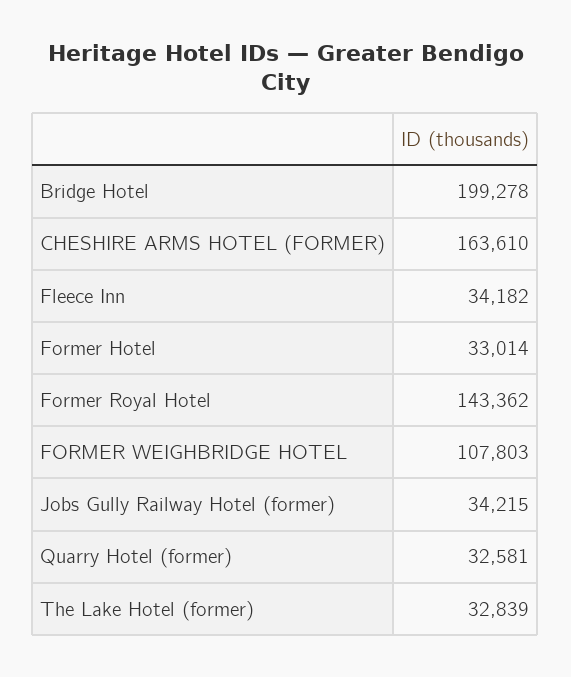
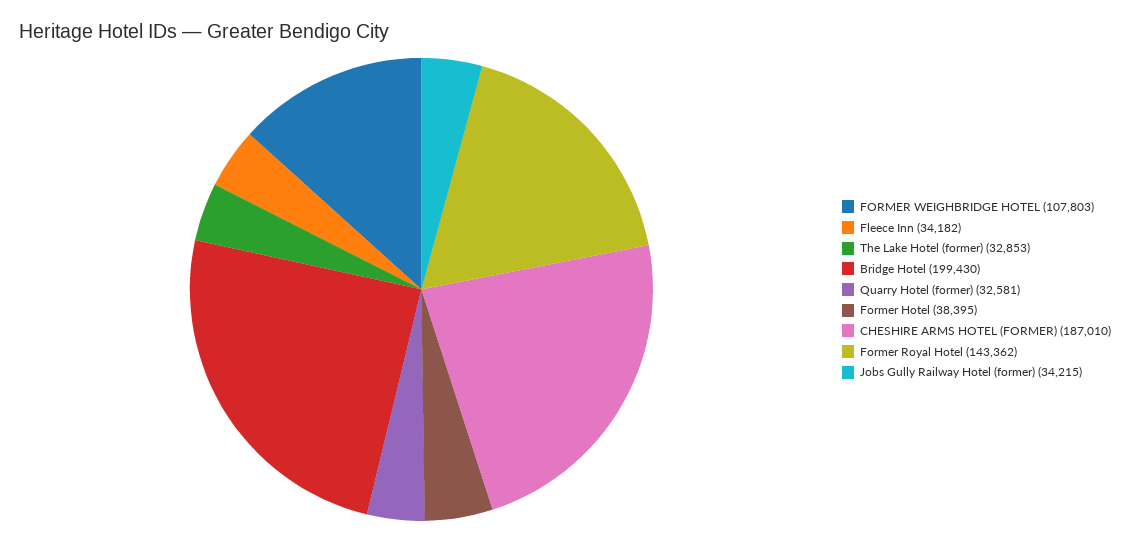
  {
-   "Bridge Hotel": 199278,
+   "Bridge Hotel": 199430,
-   "CHESHIRE ARMS HOTEL (FORMER)": 163610,
+   "CHESHIRE ARMS HOTEL (FORMER)": 187010,
    "Fleece Inn": 34182,
-   "Former Hotel": 33014,
+   "Former Hotel": 38395,
    "Former Royal Hotel": 143362,
    "FORMER WEIGHBRIDGE HOTEL": 107803,
    "Jobs Gully Railway Hotel (former)": 34215,
    "Quarry Hotel (former)": 32581,
-   "The Lake Hotel (former)": 32839
+   "The Lake Hotel (former)": 32853
  }

